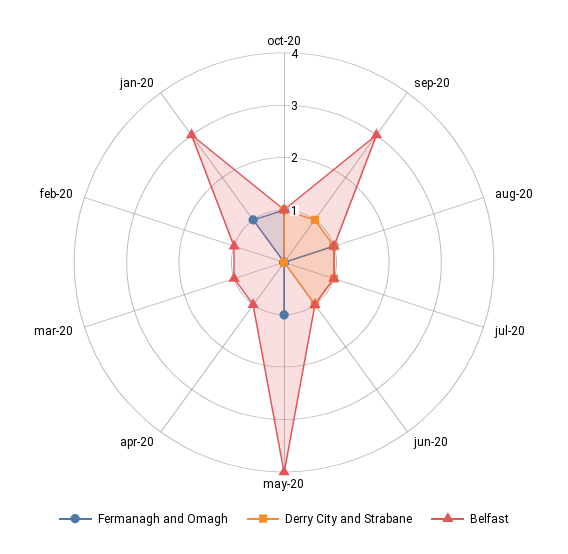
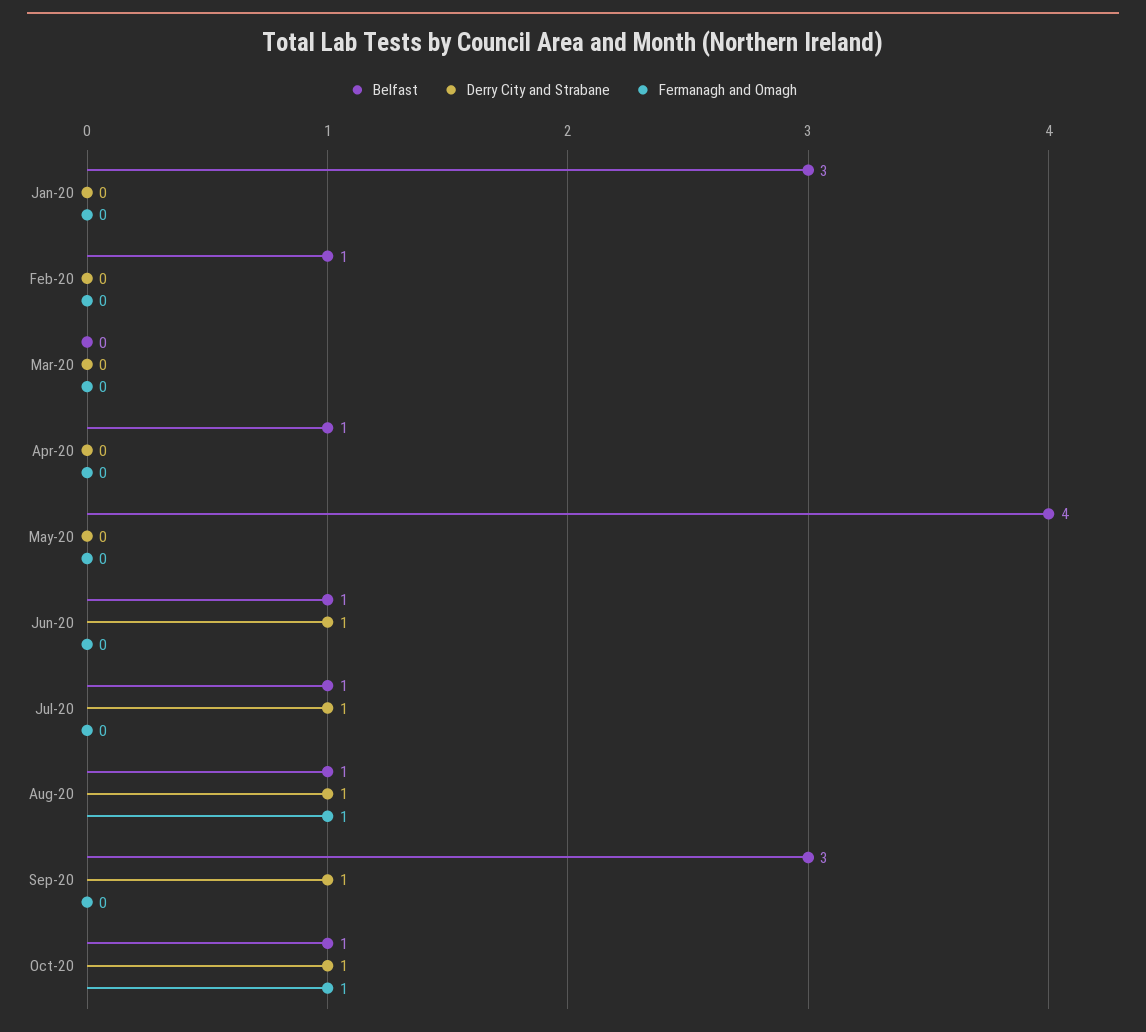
  {
    "Fermanagh and Omagh": {
      "oct-20": 1,
      "sep-20": 0,
      "aug-20": 1,
      "jul-20": 0,
      "jun-20": 0,
-     "may-20": 1,
+     "may-20": 0,
      "apr-20": 0,
      "mar-20": 0,
      "feb-20": 0,
-     "jan-20": 1
+     "jan-20": 0
    },
    "Derry City and Strabane": {
      "oct-20": 1,
      "sep-20": 1,
      "aug-20": 1,
      "jul-20": 1,
      "jun-20": 1,
      "may-20": 0,
      "apr-20": 0,
      "mar-20": 0,
      "feb-20": 0,
      "jan-20": 0
    },
    "Belfast": {
      "oct-20": 1,
      "sep-20": 3,
      "aug-20": 1,
      "jul-20": 1,
      "jun-20": 1,
      "may-20": 4,
      "apr-20": 1,
-     "mar-20": 1,
+     "mar-20": 0,
      "feb-20": 1,
      "jan-20": 3
    }
  }

